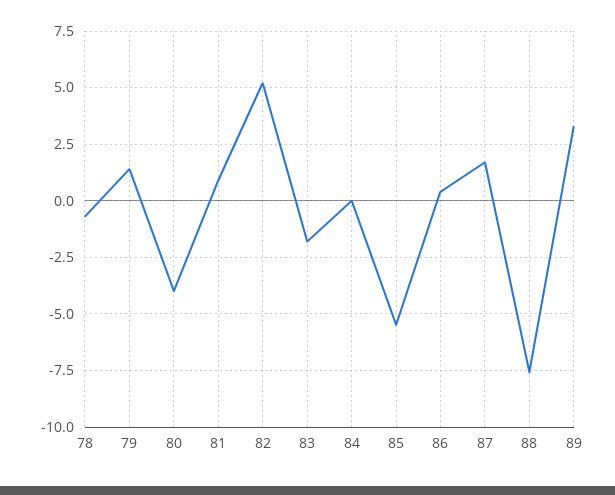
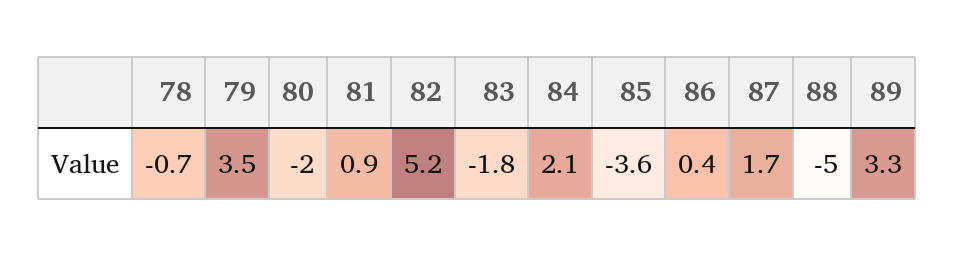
  {
    "78": -0.7,
-   "79": 1.5,
+   "79": 3.5,
-   "80": -4,
+   "80": -2,
    "81": 0.9,
    "82": 5.2,
    "83": -1.8,
-   "84": 0,
+   "84": 2.1,
-   "85": -5.5,
+   "85": -3.6,
    "86": 0.4,
    "87": 1.7,
-   "88": -7.5,
+   "88": -5,
    "89": 3.3
  }

